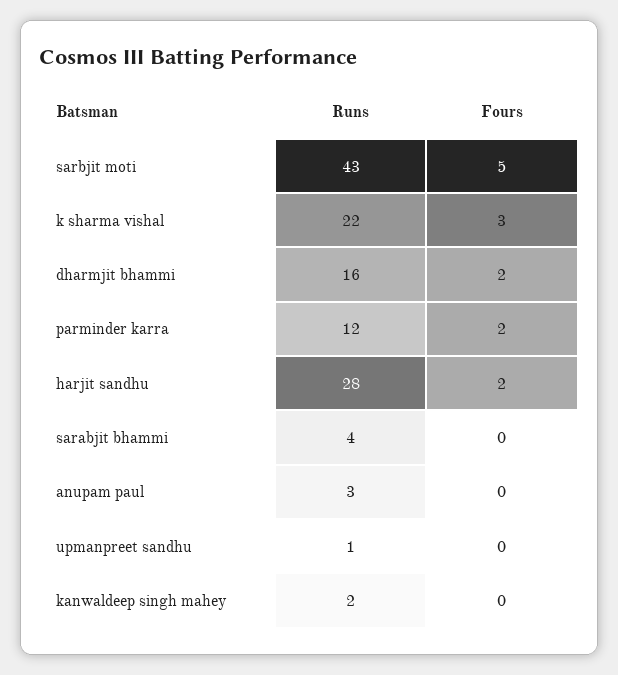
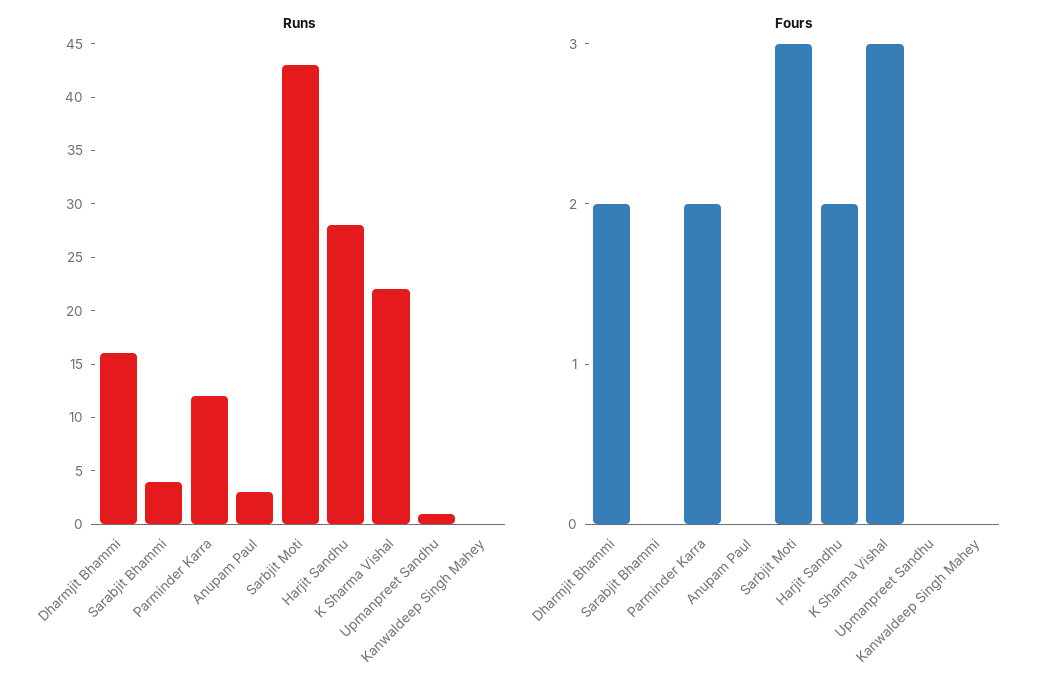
  {
    "Runs": {
      "sarbjit moti": 43,
      "k sharma vishal": 22,
      "dharmjit bhammi": 16,
      "parminder karra": 12,
      "harjit sandhu": 28,
      "sarabjit bhammi": 4,
      "anupam paul": 3,
      "upmanpreet sandhu": 1,
-     "kanwaldeep singh mahey": 2
+     "kanwaldeep singh mahey": 0
    },
    "Fours": {
-     "sarbjit moti": 5,
+     "sarbjit moti": 3,
      "k sharma vishal": 3,
      "dharmjit bhammi": 2,
      "parminder karra": 2,
      "harjit sandhu": 2,
      "sarabjit bhammi": 0,
      "anupam paul": 0,
      "upmanpreet sandhu": 0,
      "kanwaldeep singh mahey": 0
    }
  }

